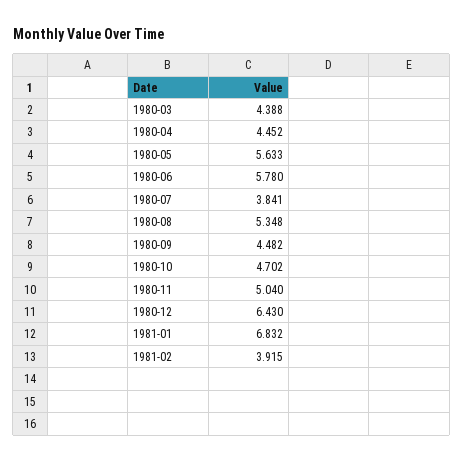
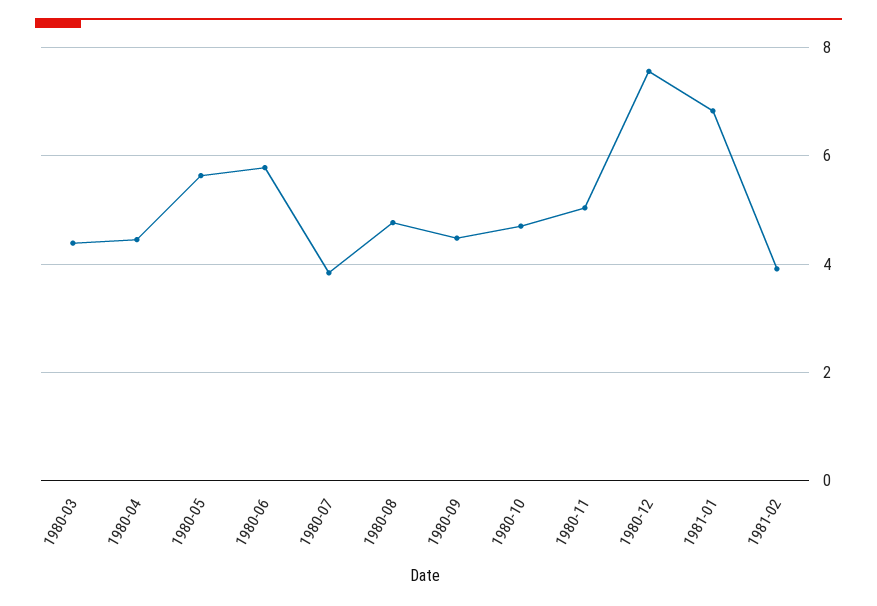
  {
    "1980-03": 4.388,
    "1980-04": 4.452,
    "1980-05": 5.633,
    "1980-06": 5.78,
    "1980-07": 3.841,
-   "1980-08": 5.348,
+   "1980-08": 4.8,
    "1980-09": 4.482,
    "1980-10": 4.702,
    "1980-11": 5.04,
-   "1980-12": 6.43,
+   "1980-12": 7.6,
    "1981-01": 6.832,
    "1981-02": 3.915
  }

